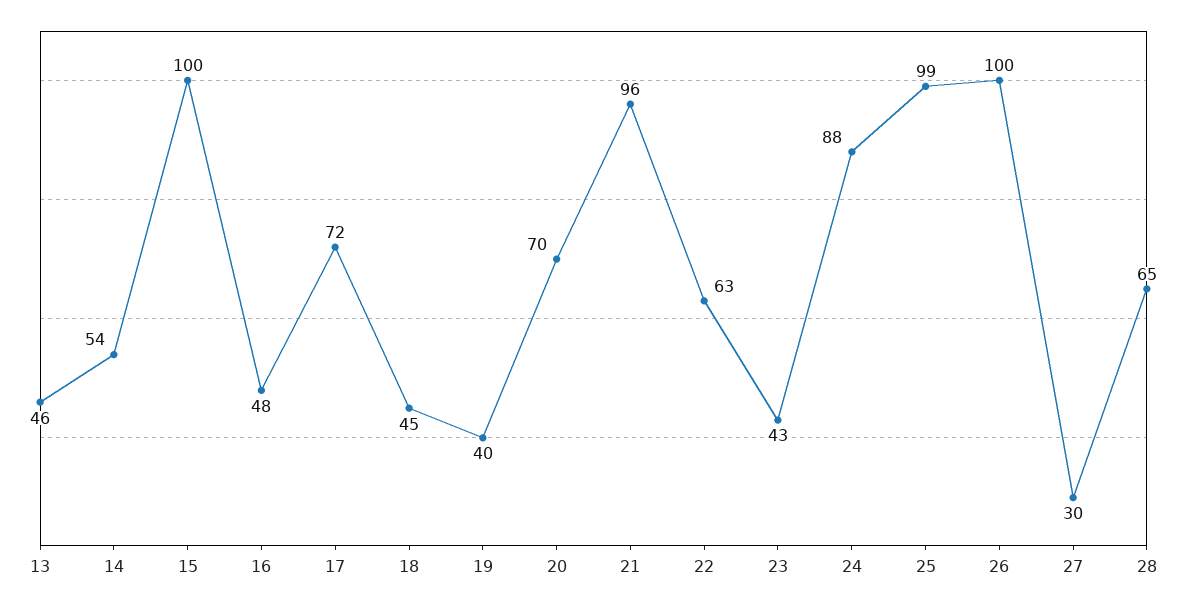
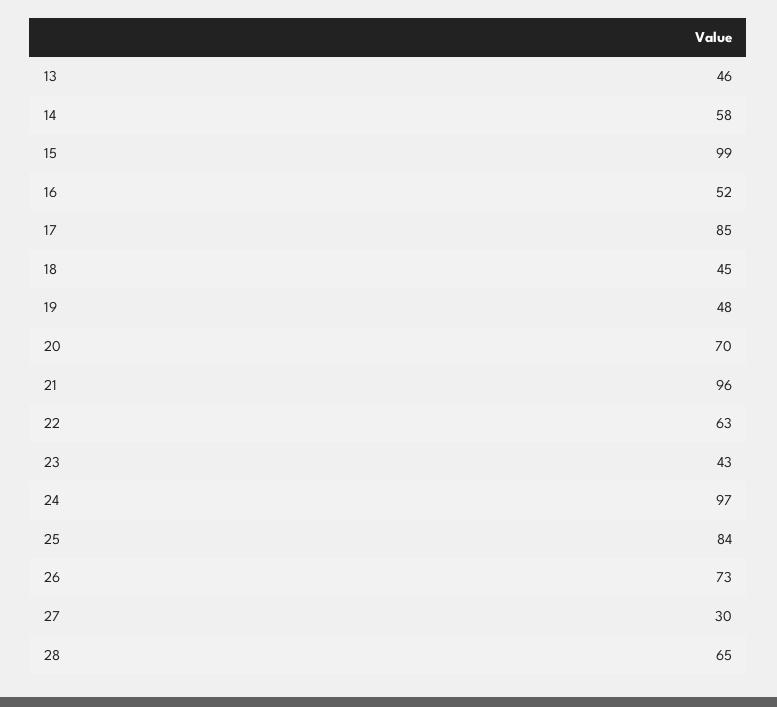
  {
    "13": 46,
-   "14": 54,
+   "14": 58,
-   "15": 100,
+   "15": 99,
-   "16": 48,
+   "16": 52,
-   "17": 72,
+   "17": 85,
    "18": 45,
-   "19": 40,
+   "19": 48,
    "20": 70,
    "21": 96,
    "22": 63,
    "23": 43,
-   "24": 88,
+   "24": 97,
-   "25": 99,
+   "25": 84,
-   "26": 100,
+   "26": 73,
    "27": 30,
    "28": 65
  }

